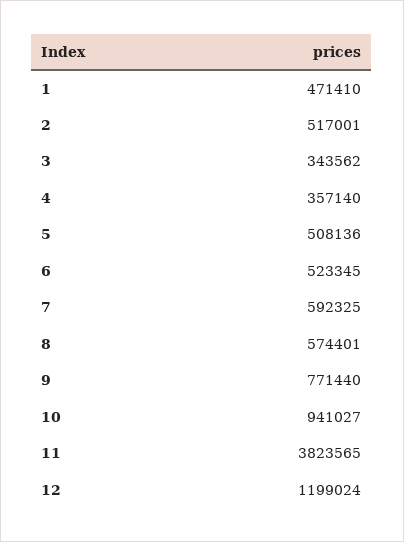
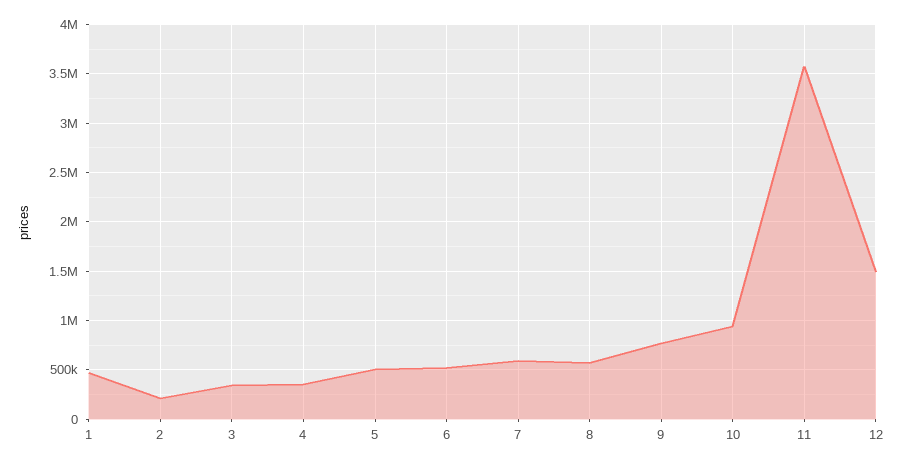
  {
    "1": 471410,
-   "2": 517001,
+   "2": 200000,
    "3": 343562,
    "4": 357140,
    "5": 508136,
    "6": 523345,
    "7": 592325,
    "8": 574401,
    "9": 771440,
    "10": 941027,
-   "11": 3823565,
+   "11": 3600000,
-   "12": 1199024
+   "12": 1500000
  }

